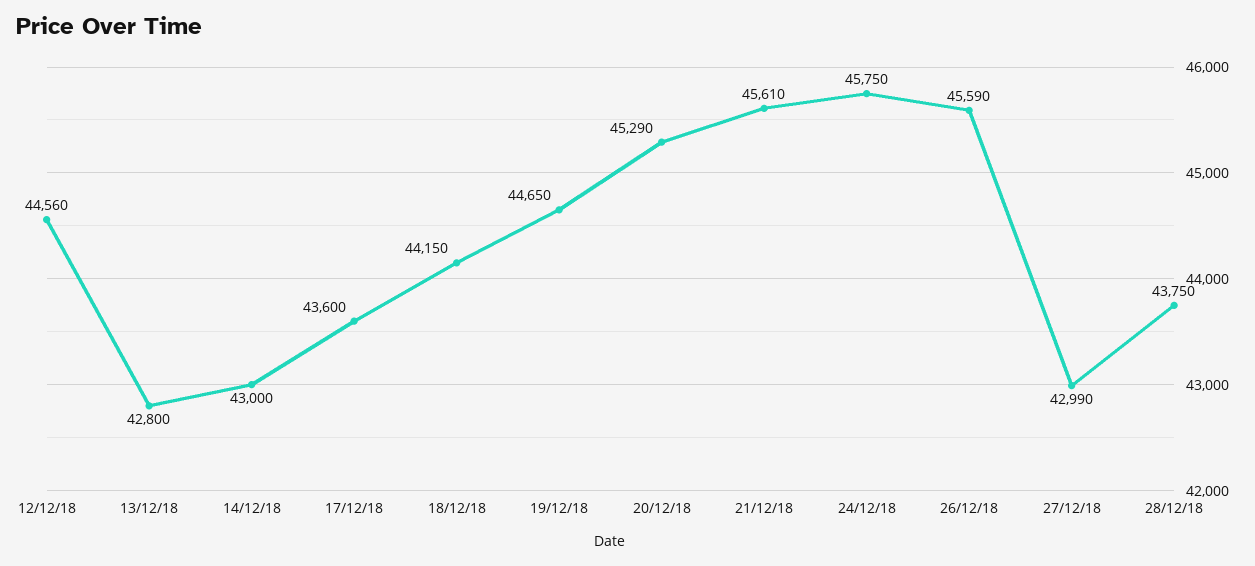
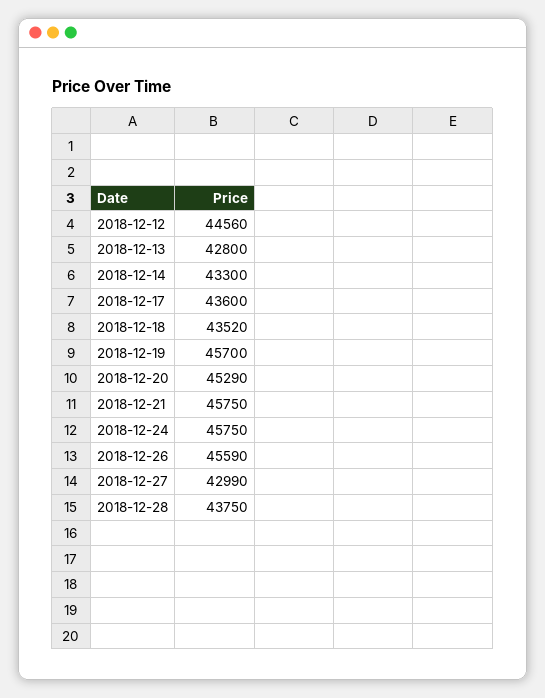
  {
    "12/12/18": 44560,
    "13/12/18": 42800,
-   "14/12/18": 43000,
+   "14/12/18": 43300,
    "17/12/18": 43600,
-   "18/12/18": 44150,
+   "18/12/18": 43520,
-   "19/12/18": 44650,
+   "19/12/18": 45700,
    "20/12/18": 45290,
-   "21/12/18": 45610,
+   "21/12/18": 45750,
    "24/12/18": 45750,
    "26/12/18": 45590,
    "27/12/18": 42990,
    "28/12/18": 43750
  }

